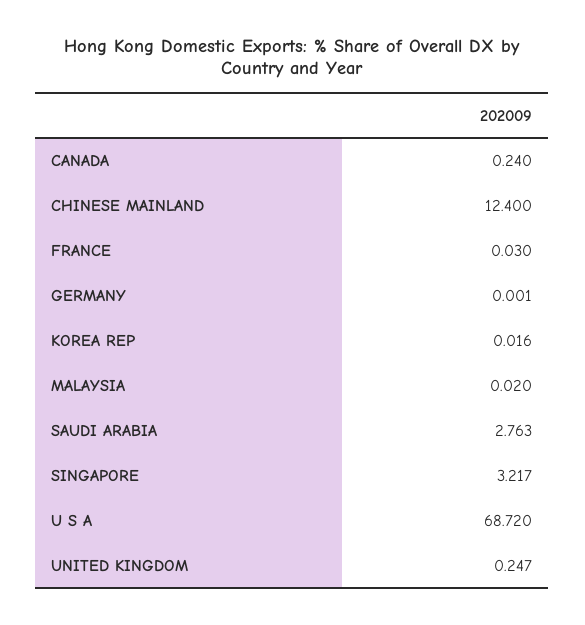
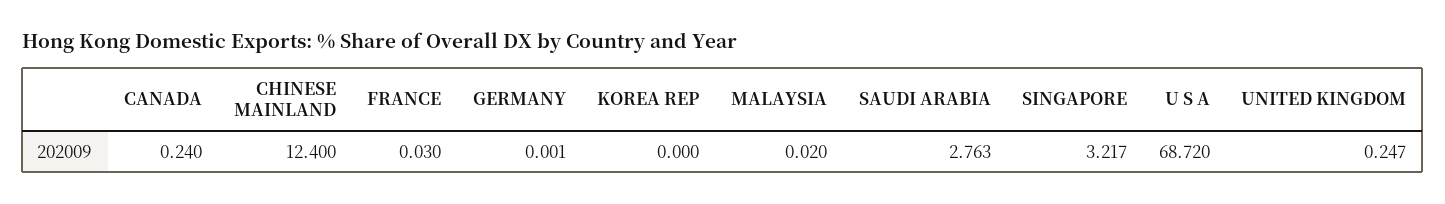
  {
    "CANADA": 0.24,
    "CHINESE MAINLAND": 12.4,
    "FRANCE": 0.03,
    "GERMANY": 0.001,
-   "KOREA REP": 0.016,
+   "KOREA REP": 0,
    "MALAYSIA": 0.02,
    "SAUDI ARABIA": 2.763,
    "SINGAPORE": 3.217,
    "U S A": 68.72,
    "UNITED KINGDOM": 0.247
  }

